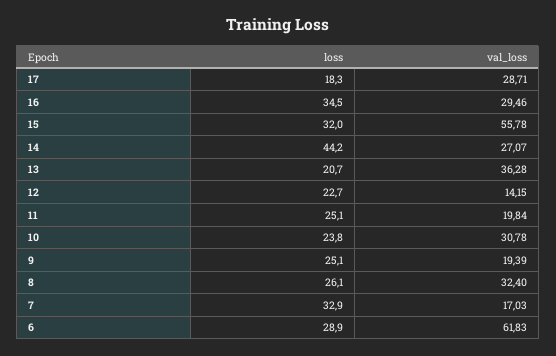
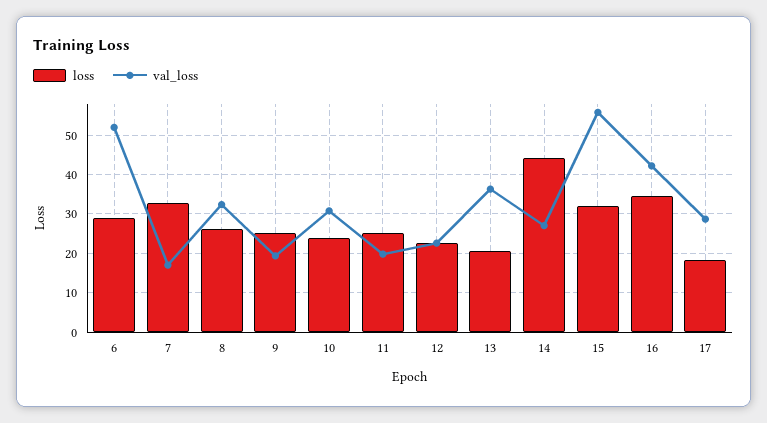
  {
    "loss": {
      "17": 18.3,
      "16": 34.5,
      "15": 32,
      "14": 44.2,
      "13": 20.7,
      "12": 22.7,
      "11": 25.1,
      "10": 23.8,
      "9": 25.1,
      "8": 26.1,
      "7": 32.9,
      "6": 28.9
    },
    "val_loss": {
      "17": 28.71,
-     "16": 29.46,
+     "16": 42,
      "15": 55.78,
      "14": 27.07,
      "13": 36.28,
-     "12": 14.15,
+     "12": 22,
      "11": 19.84,
      "10": 30.78,
      "9": 19.39,
      "8": 32.4,
      "7": 17.03,
-     "6": 61.83
+     "6": 52
    }
  }

